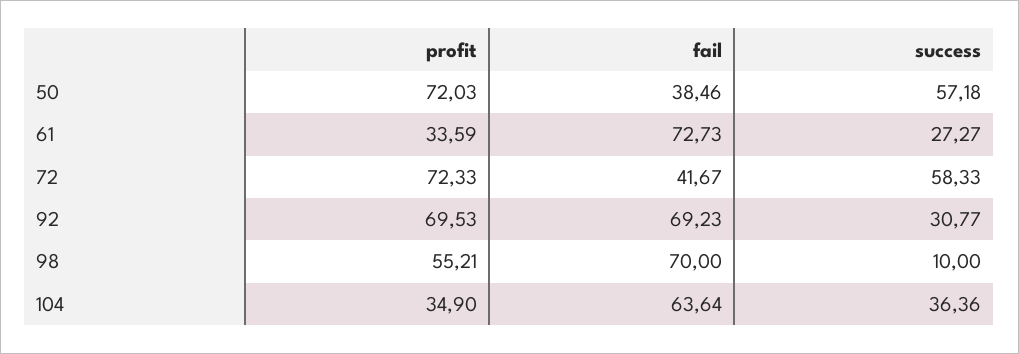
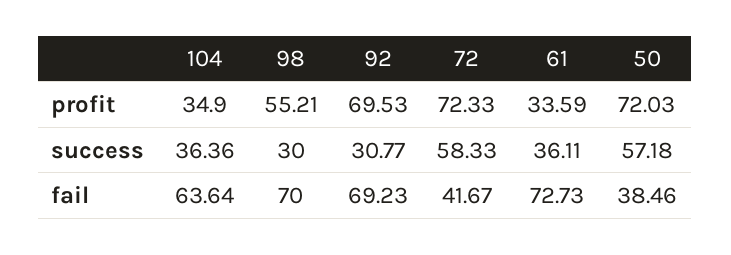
  {
    "profit": {
      "50": 72.03,
      "61": 33.59,
      "72": 72.33,
      "92": 69.53,
      "98": 55.21,
      "104": 34.9
    },
    "fail": {
      "50": 38.46,
      "61": 72.73,
      "72": 41.67,
      "92": 69.23,
      "98": 70,
      "104": 63.64
    },
    "success": {
      "50": 57.18,
-     "61": 27.27,
+     "61": 36.11,
      "72": 58.33,
      "92": 30.77,
-     "98": 10,
+     "98": 30,
      "104": 36.36
    }
  }

